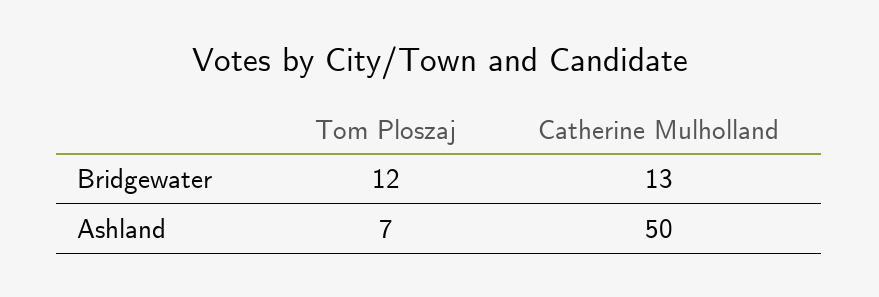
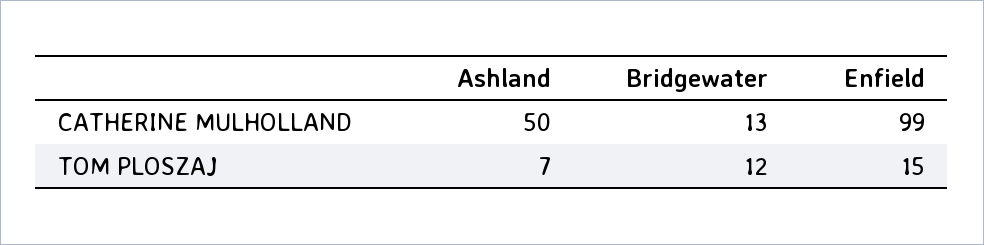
  {
    "Tom Ploszaj": {
      "Bridgewater": 12,
-     "Ashland": 7
+     "Ashland": 7,
+     "Enfield": 15
    },
    "Catherine Mulholland": {
      "Bridgewater": 13,
-     "Ashland": 50
+     "Ashland": 50,
+     "Enfield": 99
    }
  }

